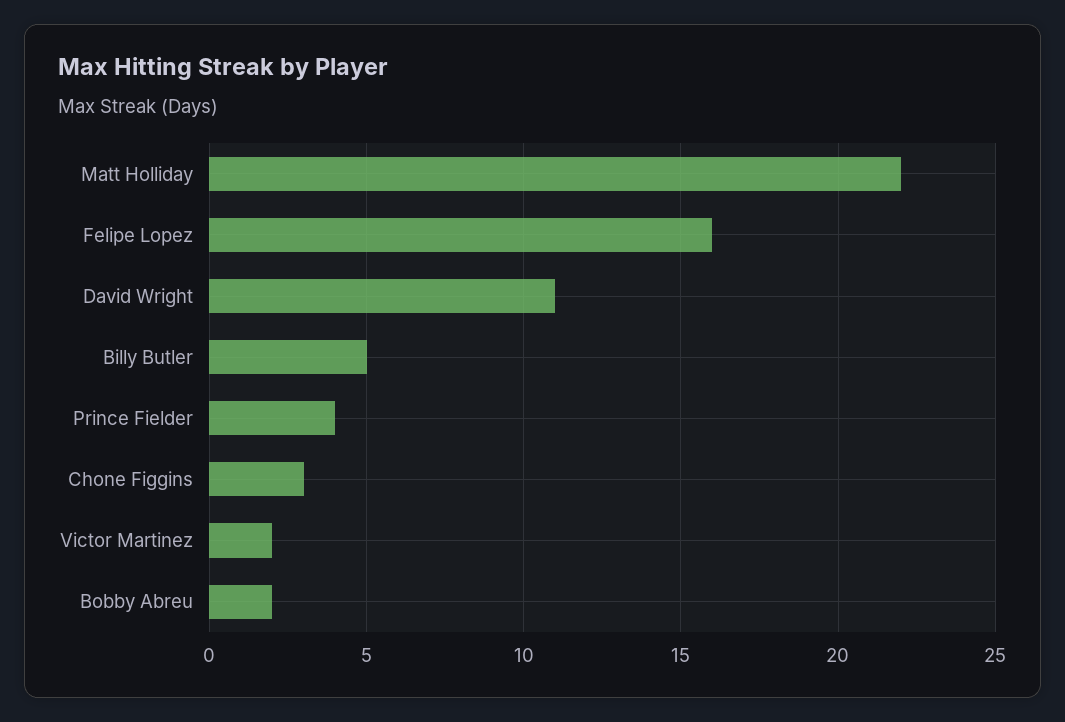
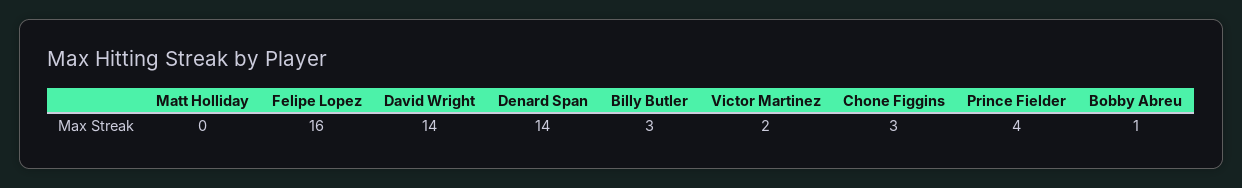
  {
-   "Matt Holliday": 22,
+   "Matt Holliday": 0,
    "Felipe Lopez": 16,
-   "David Wright": 11,
+   "David Wright": 14,
-   "Billy Butler": 5,
+   "Billy Butler": 3,
    "Prince Fielder": 4,
    "Chone Figgins": 3,
    "Victor Martinez": 2,
-   "Bobby Abreu": 2
+   "Bobby Abreu": 1,
+   "Denard Span": 14
  }

